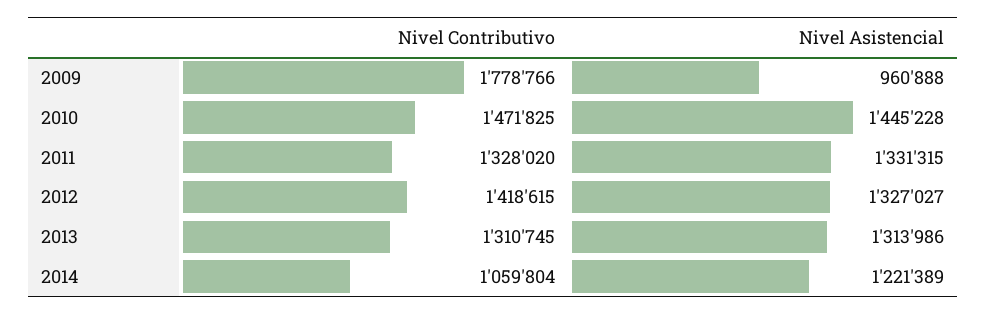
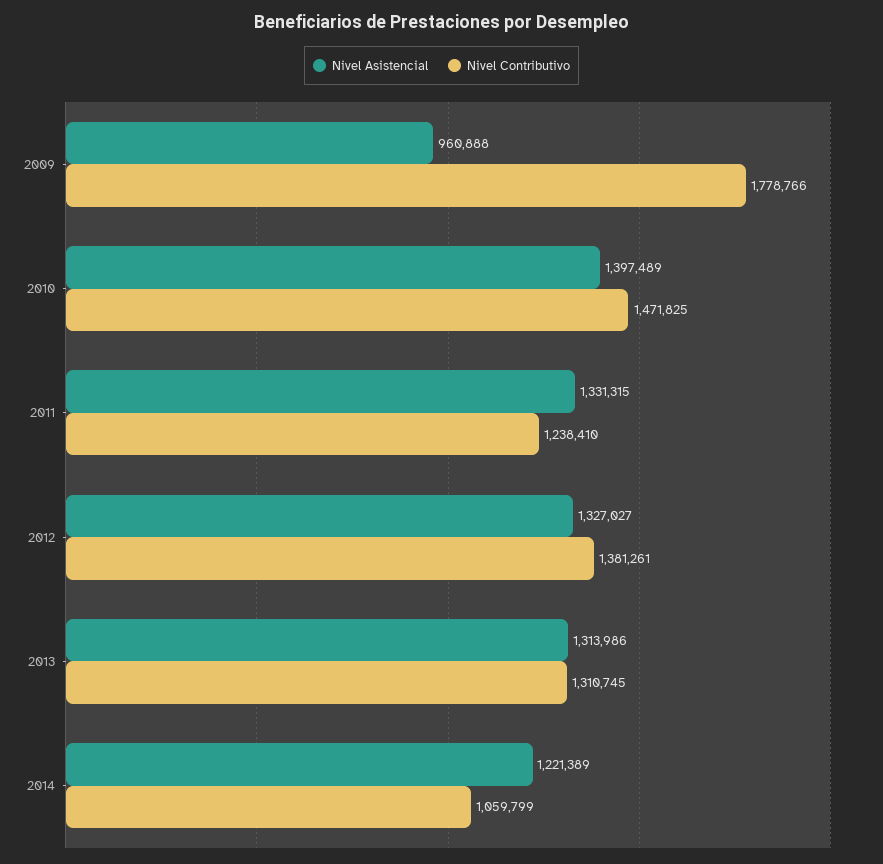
  {
    "Nivel Contributivo": {
      "2009": 1778766,
      "2010": 1471825,
-     "2011": 1328020,
+     "2011": 1238410,
-     "2012": 1418615,
+     "2012": 1381261,
      "2013": 1310745,
-     "2014": 1059804
+     "2014": 1059799
    },
    "Nivel Asistencial": {
      "2009": 960888,
-     "2010": 1445228,
+     "2010": 1397489,
      "2011": 1331315,
      "2012": 1327027,
      "2013": 1313986,
      "2014": 1221389
    }
  }

